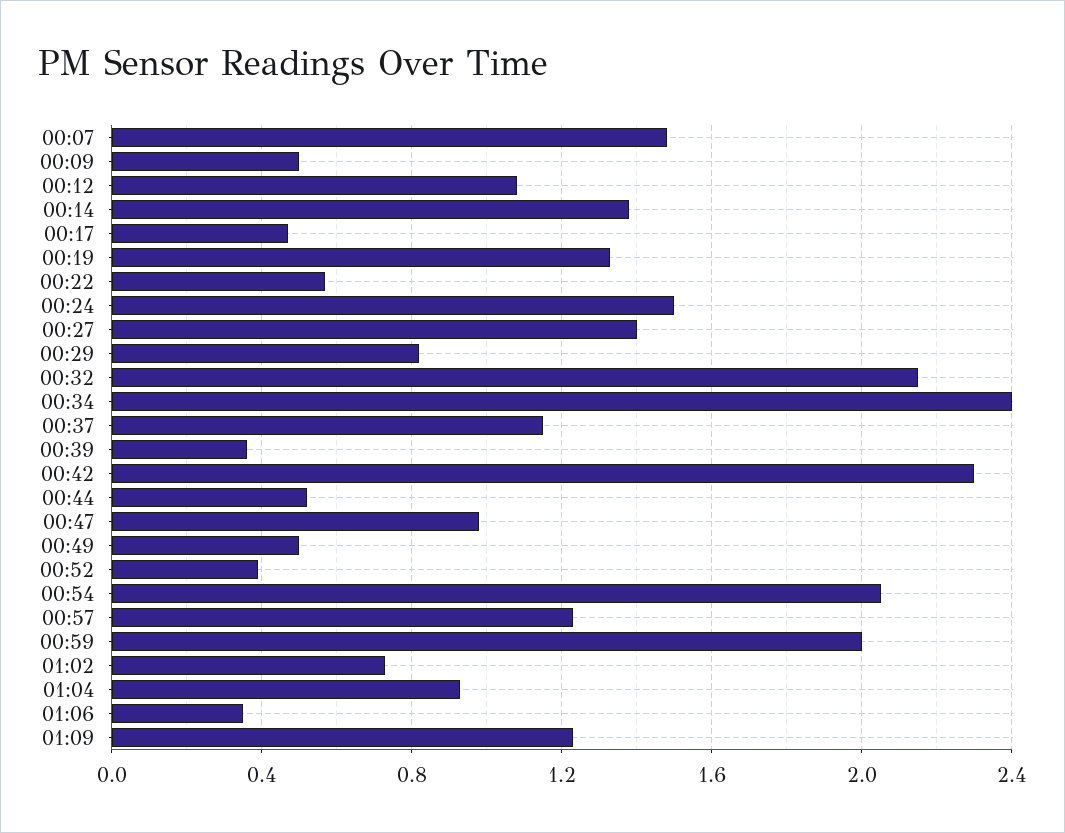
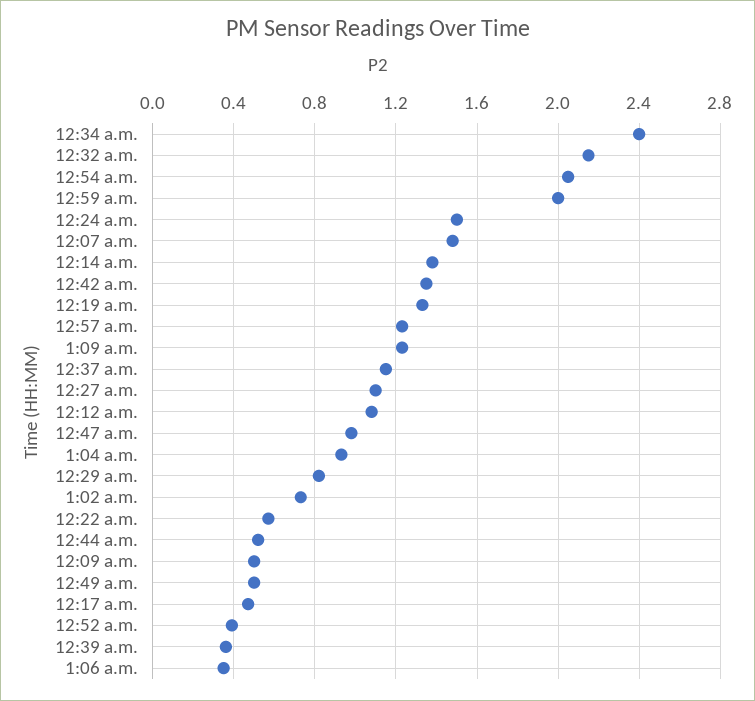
  {
    "00:07": 1.5,
    "00:09": 0.5,
    "00:12": 1.1,
    "00:14": 1.4,
    "00:17": 0.45,
    "00:19": 1.35,
    "00:22": 0.55,
    "00:24": 1.5,
-   "00:27": 1.4,
+   "00:27": 1.1,
    "00:29": 0.8,
    "00:32": 2.15,
    "00:34": 2.4,
    "00:37": 1.15,
    "00:39": 0.35,
-   "00:42": 2.3,
+   "00:42": 1.35,
    "00:44": 0.5,
    "00:47": 1,
    "00:49": 0.5,
    "00:52": 0.4,
    "00:54": 2.05,
    "00:57": 1.25,
    "00:59": 2,
    "01:02": 0.75,
    "01:04": 0.95,
    "01:06": 0.35,
    "01:09": 1.25
  }

